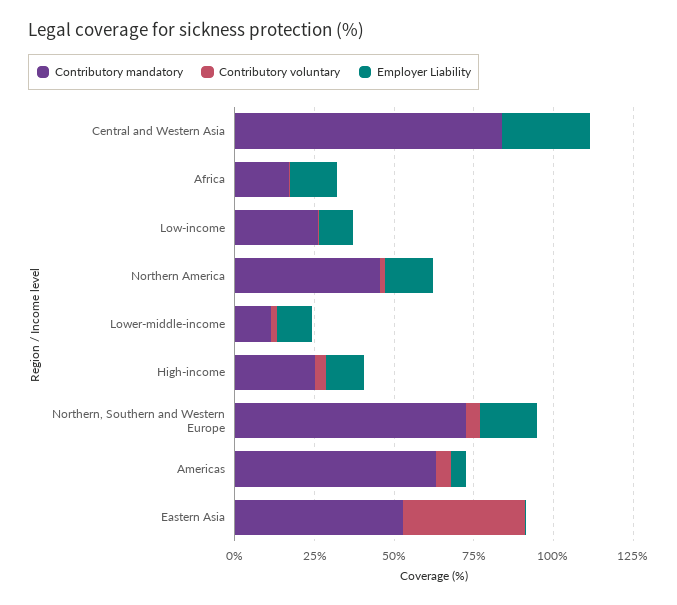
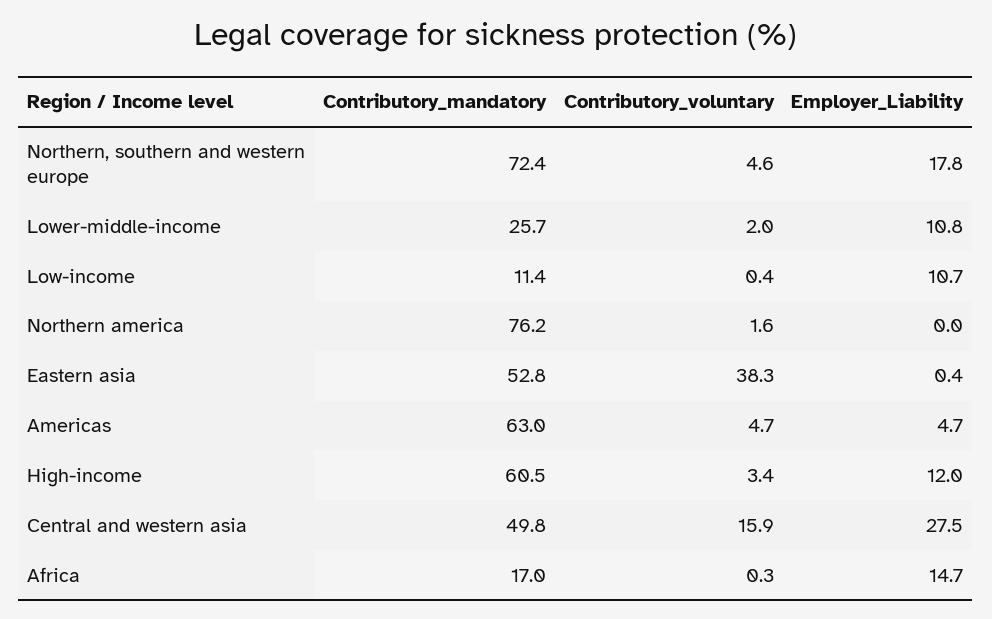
  {
    "Contributory mandatory": {
-     "Central and Western Asia": 85,
+     "Central and Western Asia": 49.8,
      "Africa": 17,
-     "Low-income": 25,
+     "Low-income": 11.4,
-     "Northern America": 45,
+     "Northern America": 76.2,
-     "Lower-middle-income": 10,
+     "Lower-middle-income": 25.7,
-     "High-income": 25,
+     "High-income": 60.5,
      "Northern, Southern and Western Europe": 72.4,
      "Americas": 63,
      "Eastern Asia": 52.8
    },
    "Contributory voluntary": {
-     "Central and Western Asia": 0,
+     "Central and Western Asia": 15.9,
      "Africa": 0.3,
      "Low-income": 0.4,
      "Northern America": 1.6,
      "Lower-middle-income": 2,
      "High-income": 3.4,
      "Northern, Southern and Western Europe": 4.6,
      "Americas": 4.7,
      "Eastern Asia": 38.3
    },
    "Employer Liability": {
      "Central and Western Asia": 27.5,
      "Africa": 14.7,
      "Low-income": 10.7,
-     "Northern America": 15,
+     "Northern America": 0,
      "Lower-middle-income": 10.8,
      "High-income": 12,
      "Northern, Southern and Western Europe": 17.8,
      "Americas": 4.7,
      "Eastern Asia": 0.4
    }
  }

